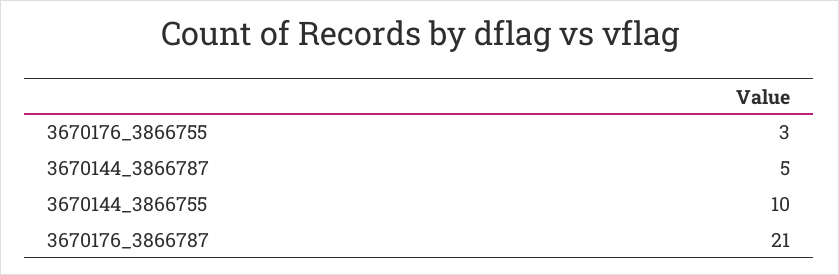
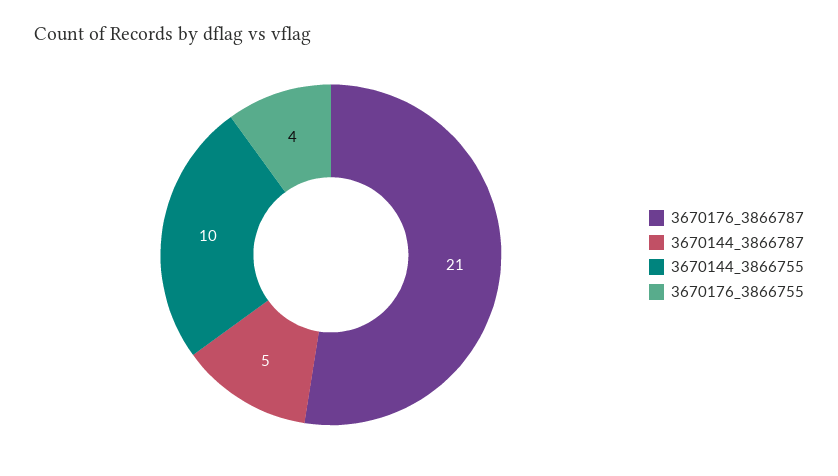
  {
-   "3670176_3866755": 3,
+   "3670176_3866755": 4,
    "3670144_3866787": 5,
    "3670144_3866755": 10,
    "3670176_3866787": 21
  }

